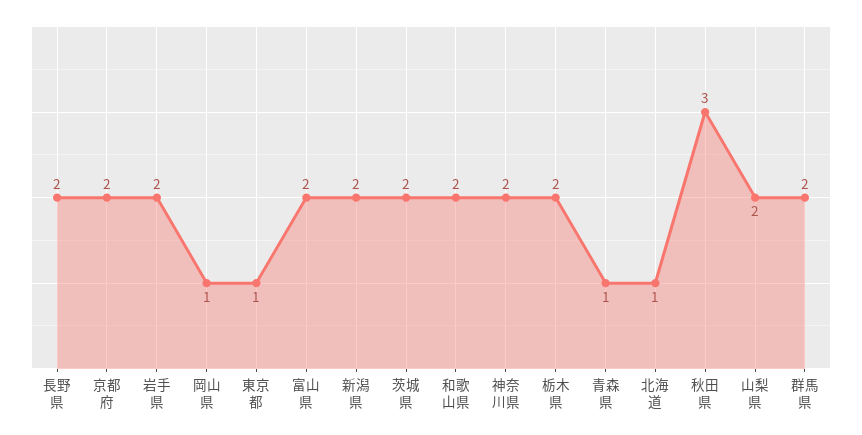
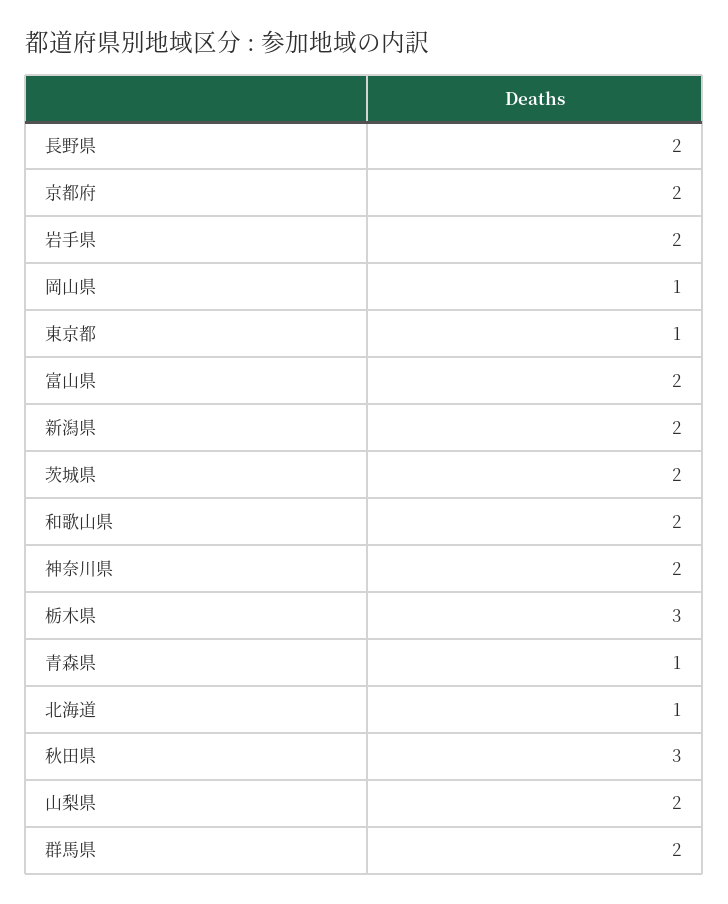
  {
    "長野県": 2,
    "京都府": 2,
    "岩手県": 2,
    "岡山県": 1,
    "東京都": 1,
    "富山県": 2,
    "新潟県": 2,
    "茨城県": 2,
    "和歌山県": 2,
    "神奈川県": 2,
-   "栃木県": 2,
+   "栃木県": 3,
    "青森県": 1,
    "北海道": 1,
    "秋田県": 3,
    "山梨県": 2,
    "群馬県": 2
  }

